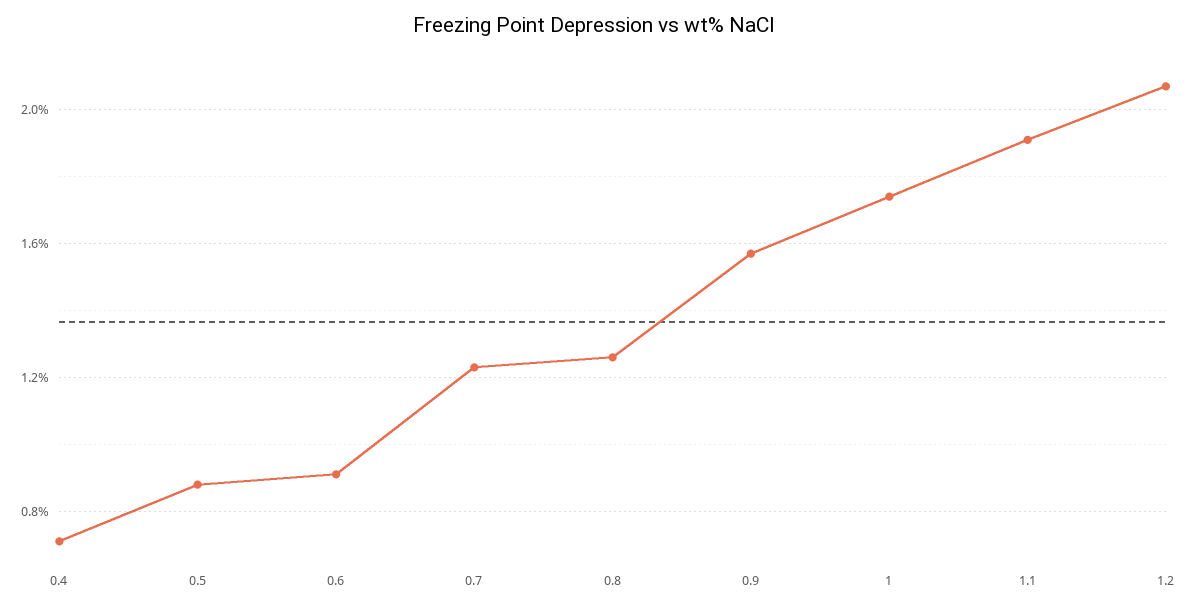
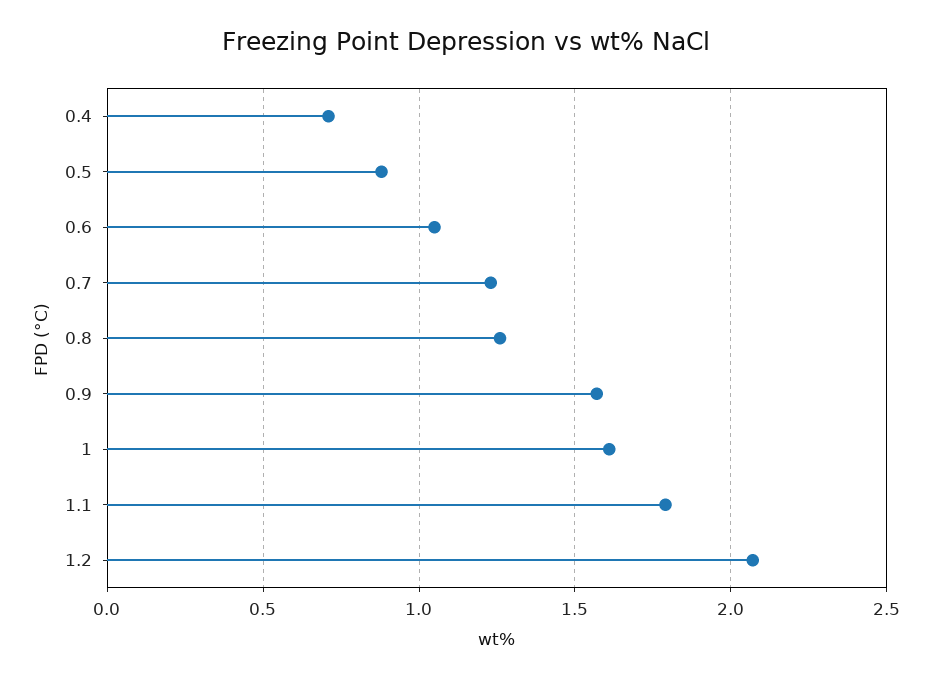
  {
    "0.4": 0.7,
    "0.5": 0.9,
-   "0.6": 0.9,
+   "0.6": 1.05,
    "0.7": 1.25,
    "0.8": 1.25,
    "0.9": 1.55,
-   "1": 1.75,
+   "1": 1.6,
-   "1.1": 1.9,
+   "1.1": 1.8,
    "1.2": 2.05
  }

